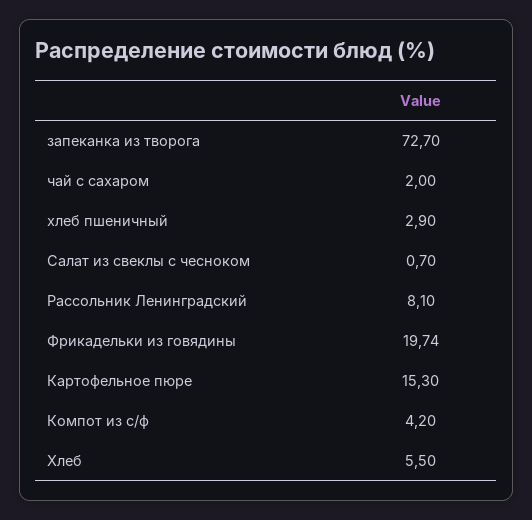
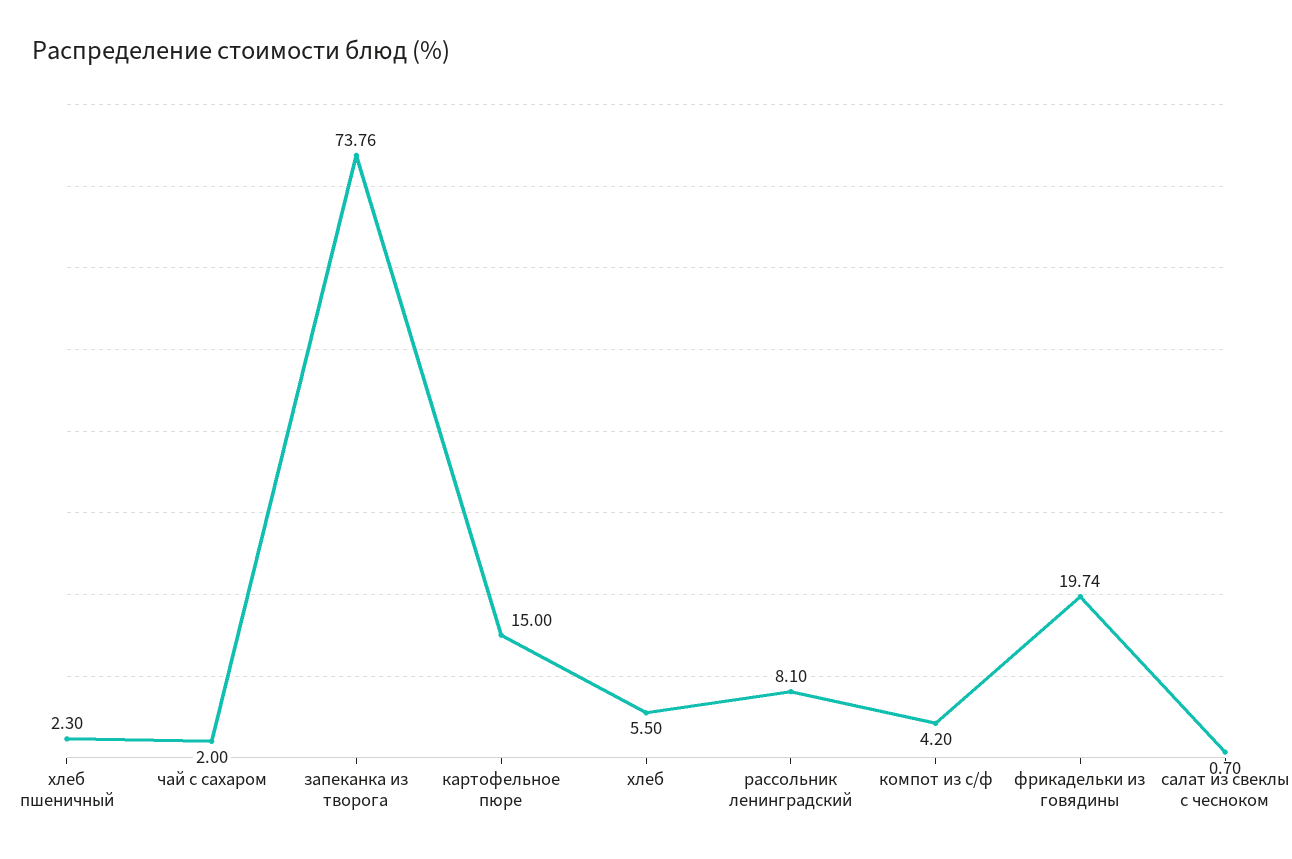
  {
-   "запеканка из творога": 72.7,
+   "запеканка из творога": 73.76,
    "чай с сахаром": 2,
-   "хлеб пшеничный": 2.9,
+   "хлеб пшеничный": 2.3,
    "Салат из свеклы с чесноком": 0.7,
    "Рассольник Ленинградский": 8.1,
    "Фрикадельки из говядины": 19.74,
-   "Картофельное пюре": 15.3,
+   "Картофельное пюре": 15,
    "Компот из с/ф": 4.2,
    "Хлеб": 5.5
  }

